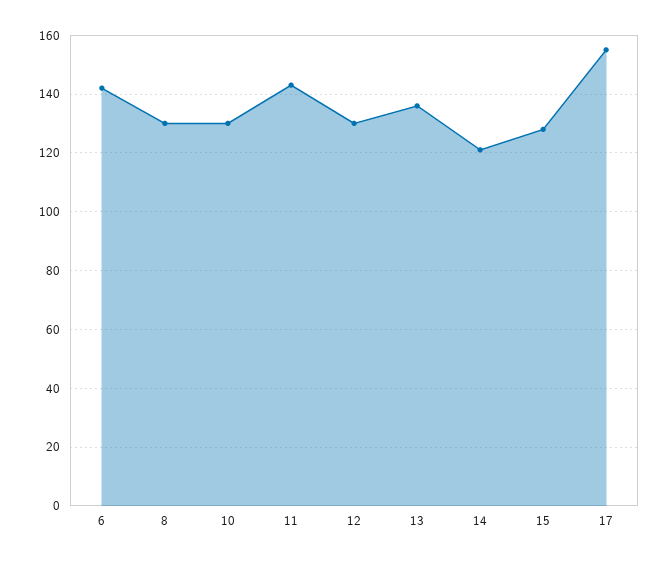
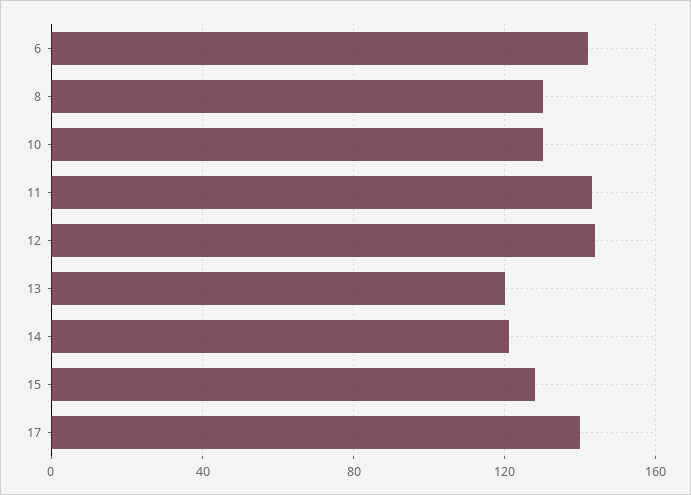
  {
    "6": 140,
    "8": 130,
    "10": 130,
    "11": 145,
-   "12": 130,
+   "12": 145,
-   "13": 135,
+   "13": 120,
    "14": 120,
    "15": 130,
-   "17": 155
+   "17": 140
  }

